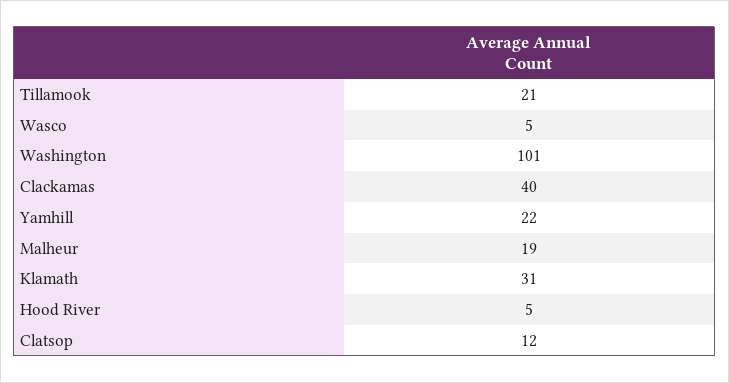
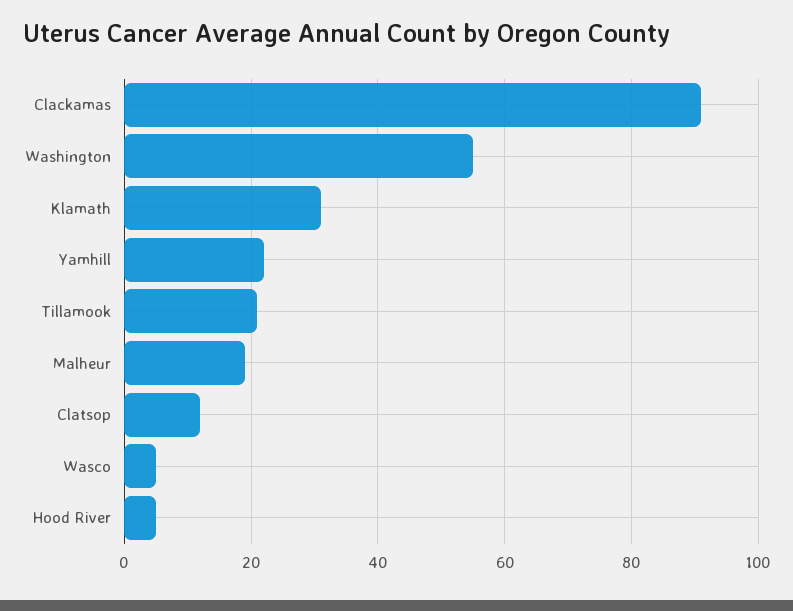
  {
    "Tillamook": 21,
    "Wasco": 5,
-   "Washington": 101,
+   "Washington": 55,
-   "Clackamas": 40,
+   "Clackamas": 90,
    "Yamhill": 22,
    "Malheur": 19,
    "Klamath": 31,
    "Hood River": 5,
    "Clatsop": 12
  }

